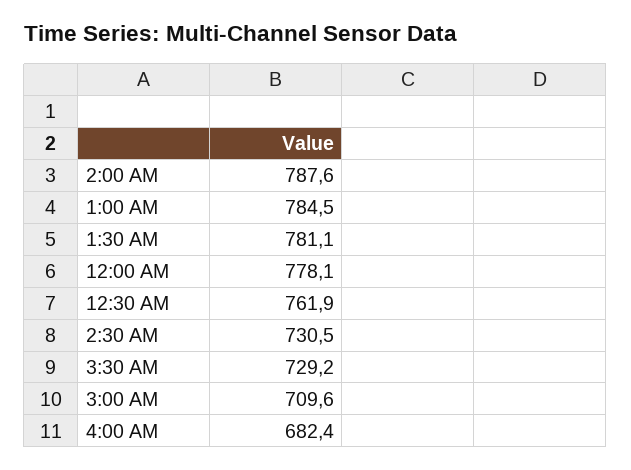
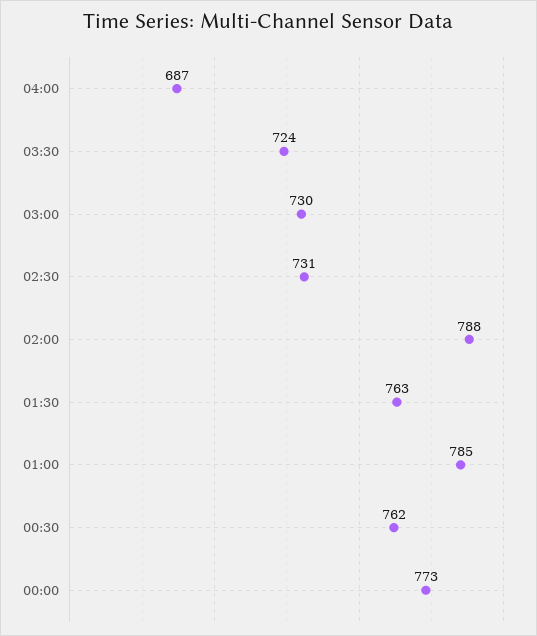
  {
    "2:00 AM": 787.6,
    "1:00 AM": 784.5,
-   "1:30 AM": 781.1,
+   "1:30 AM": 763,
-   "12:00 AM": 778.1,
+   "12:00 AM": 773,
    "12:30 AM": 761.9,
    "2:30 AM": 730.5,
-   "3:30 AM": 729.2,
+   "3:30 AM": 724,
-   "3:00 AM": 709.6,
+   "3:00 AM": 730,
-   "4:00 AM": 682.4
+   "4:00 AM": 687
  }

